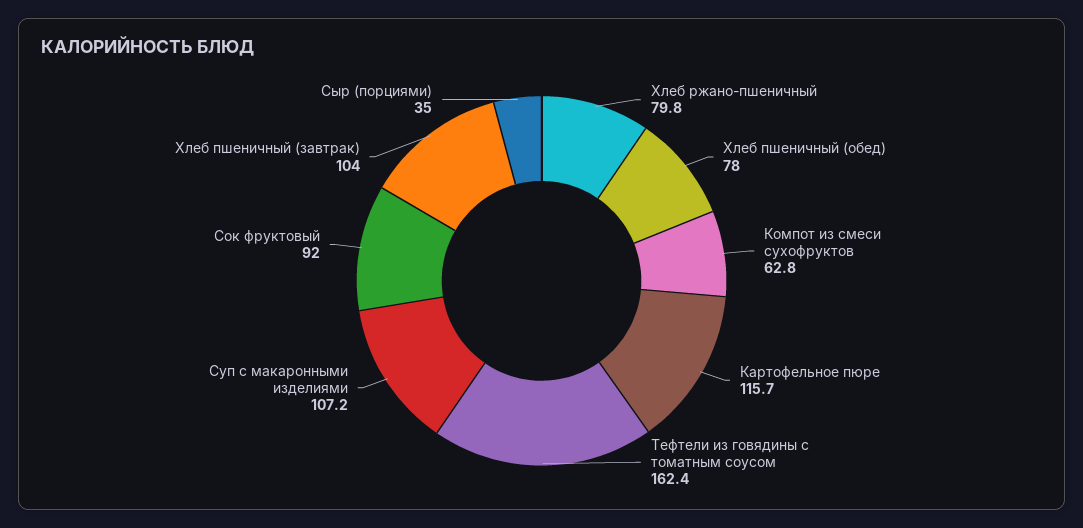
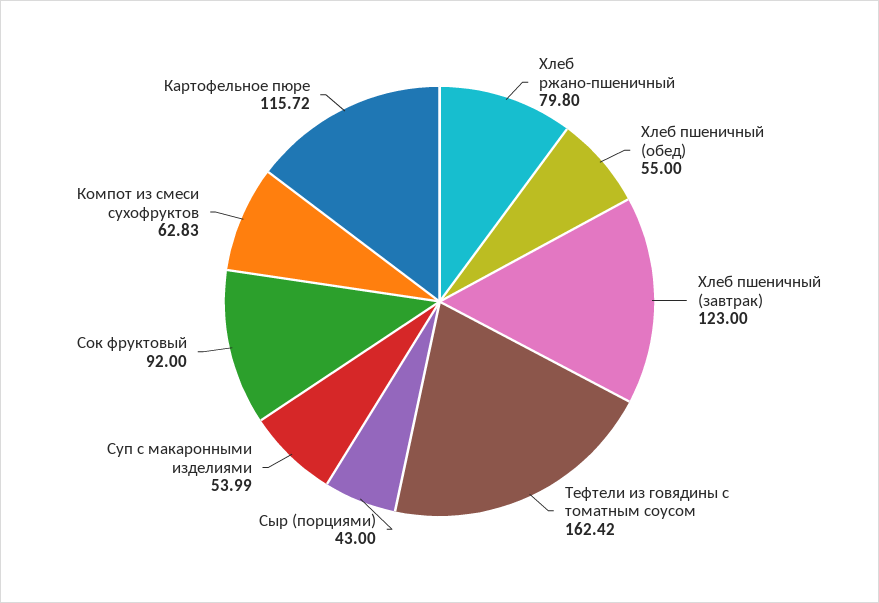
  {
    "Хлеб ржано-пшеничный": 79.8,
-   "Хлеб пшеничный (обед)": 78,
+   "Хлеб пшеничный (обед)": 55,
    "Компот из смеси сухофруктов": 62.83,
    "Картофельное пюре": 115.72,
    "Тефтели из говядины с томатным соусом": 162.42,
-   "Суп с макаронными изделиями": 107.2,
+   "Суп с макаронными изделиями": 53.99,
    "Сок фруктовый": 92,
-   "Хлеб пшеничный (завтрак)": 104,
+   "Хлеб пшеничный (завтрак)": 123,
-   "Сыр (порциями)": 35
+   "Сыр (порциями)": 43
  }

